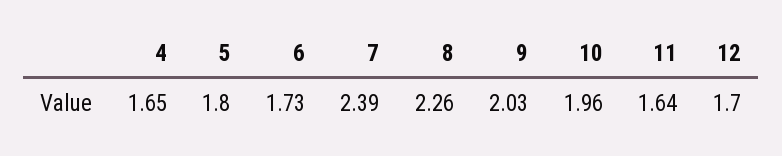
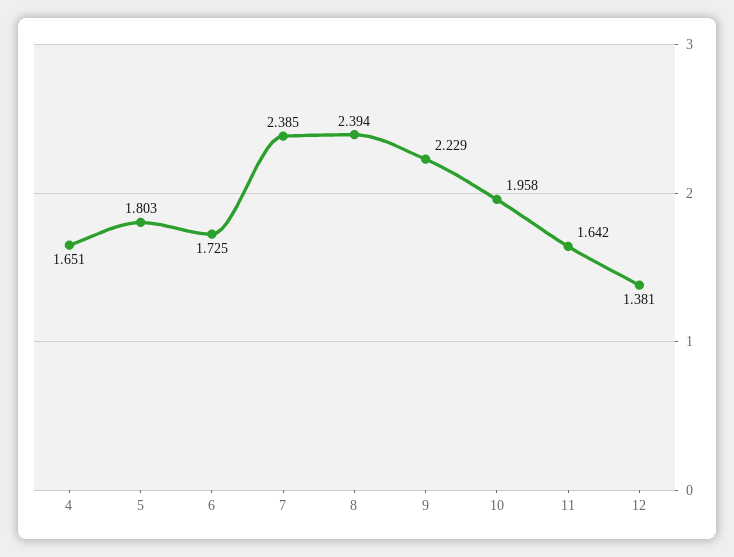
  {
    "4": 1.651,
    "5": 1.803,
    "6": 1.725,
    "7": 2.385,
-   "8": 2.26,
+   "8": 2.394,
-   "9": 2.03,
+   "9": 2.229,
    "10": 1.958,
    "11": 1.642,
-   "12": 1.7
+   "12": 1.381
  }

